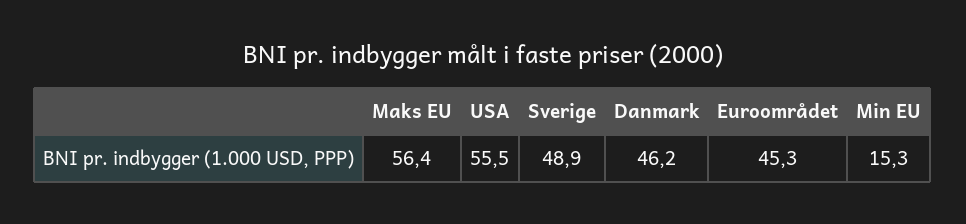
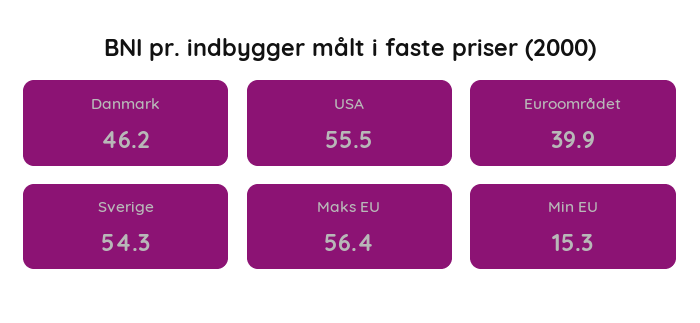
  {
    "Maks EU": 56.4,
    "USA": 55.5,
-   "Sverige": 48.9,
+   "Sverige": 54.3,
    "Danmark": 46.2,
-   "Euroområdet": 45.3,
+   "Euroområdet": 39.9,
    "Min EU": 15.3
  }

